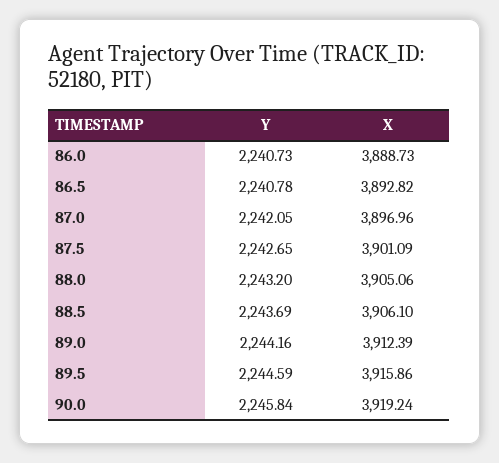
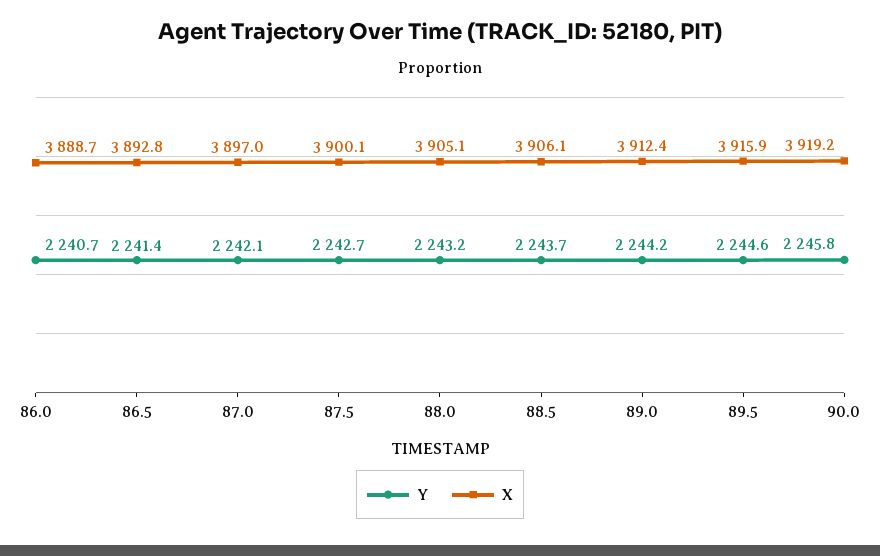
  {
    "Y": {
      "86.0": 2240.73,
-     "86.5": 2240.78,
+     "86.5": 2241.4,
      "87.0": 2242.05,
      "87.5": 2242.65,
      "88.0": 2243.2,
      "88.5": 2243.69,
      "89.0": 2244.16,
      "89.5": 2244.59,
      "90.0": 2245.84
    },
    "X": {
      "86.0": 3888.73,
      "86.5": 3892.82,
      "87.0": 3896.96,
-     "87.5": 3901.09,
+     "87.5": 3900.1,
      "88.0": 3905.06,
      "88.5": 3906.1,
      "89.0": 3912.39,
      "89.5": 3915.86,
      "90.0": 3919.24
    }
  }

